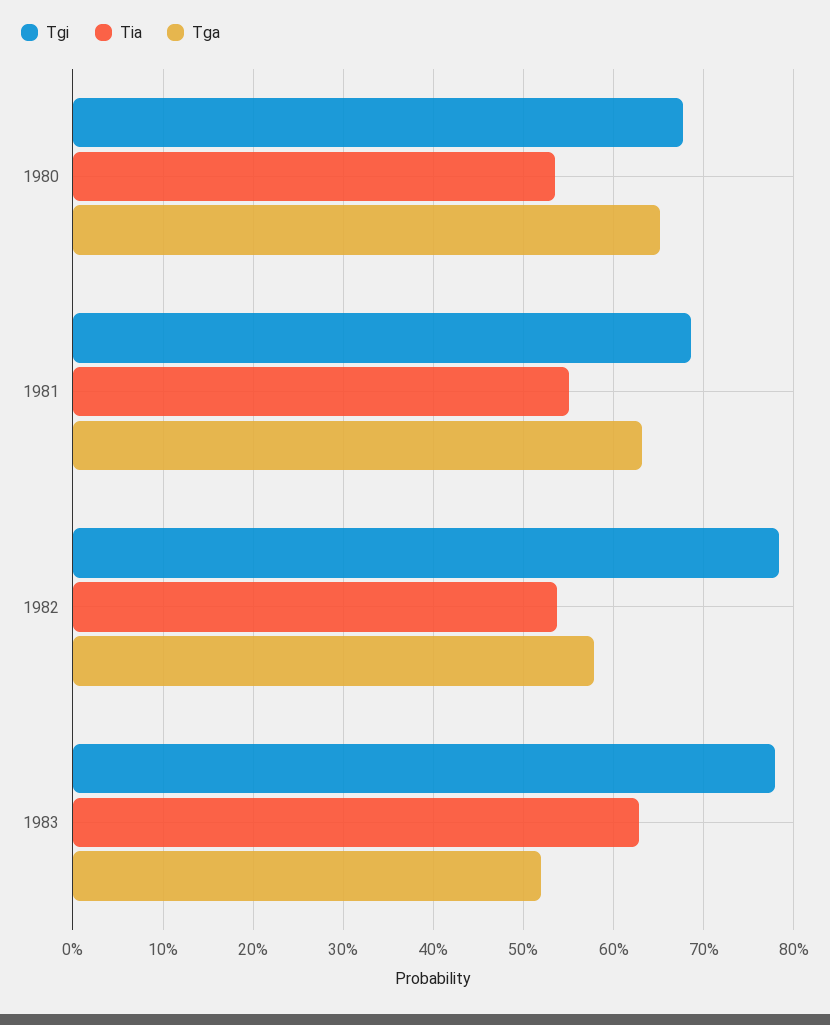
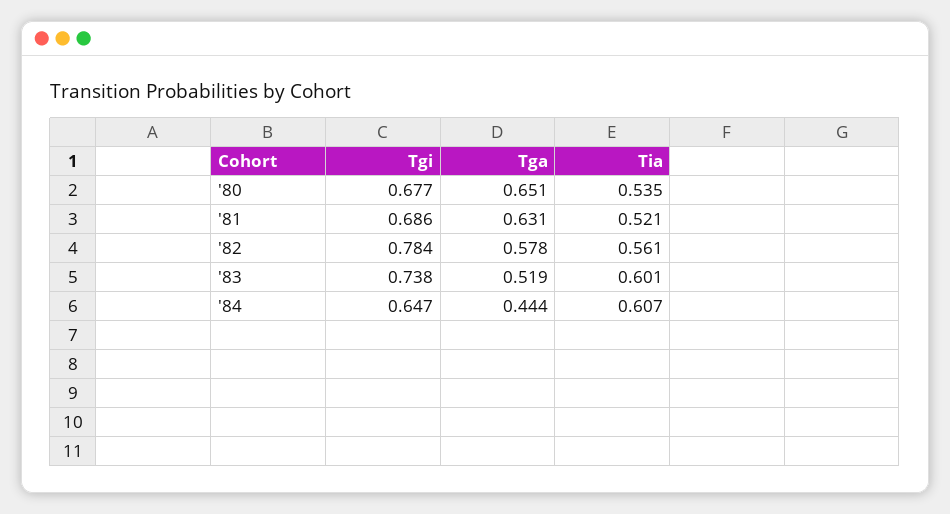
  {
    "Tgi": {
      "1980": 0.677,
      "1981": 0.686,
      "1982": 0.784,
-     "1983": 0.78
+     "1983": 0.738,
+     "'84": 0.647
    },
    "Tia": {
      "1980": 0.535,
-     "1981": 0.55,
+     "1981": 0.521,
-     "1982": 0.54,
+     "1982": 0.561,
-     "1983": 0.63
+     "1983": 0.601,
+     "'84": 0.607
    },
    "Tga": {
      "1980": 0.651,
      "1981": 0.631,
      "1982": 0.578,
-     "1983": 0.519
+     "1983": 0.519,
+     "'84": 0.444
    }
  }

